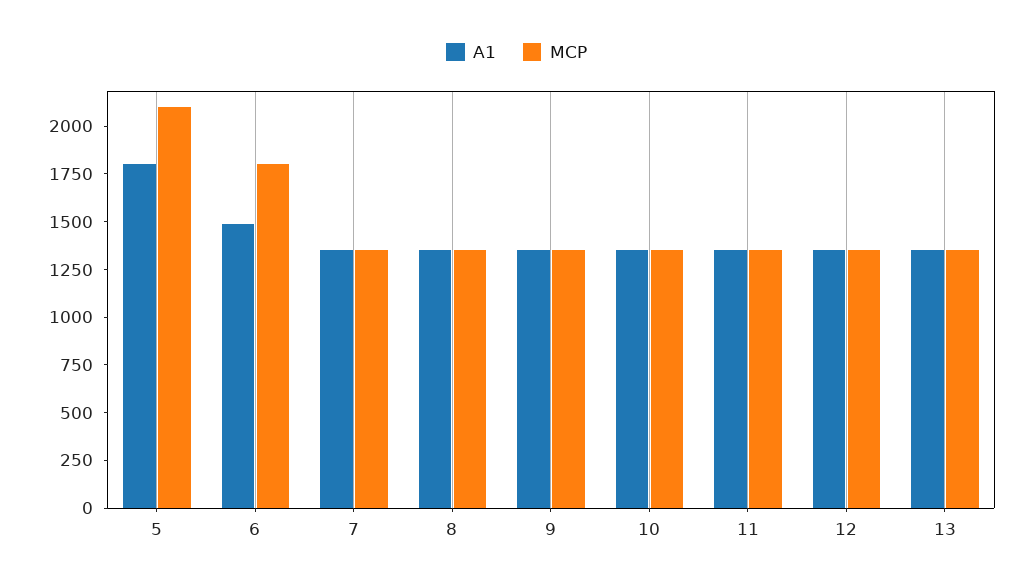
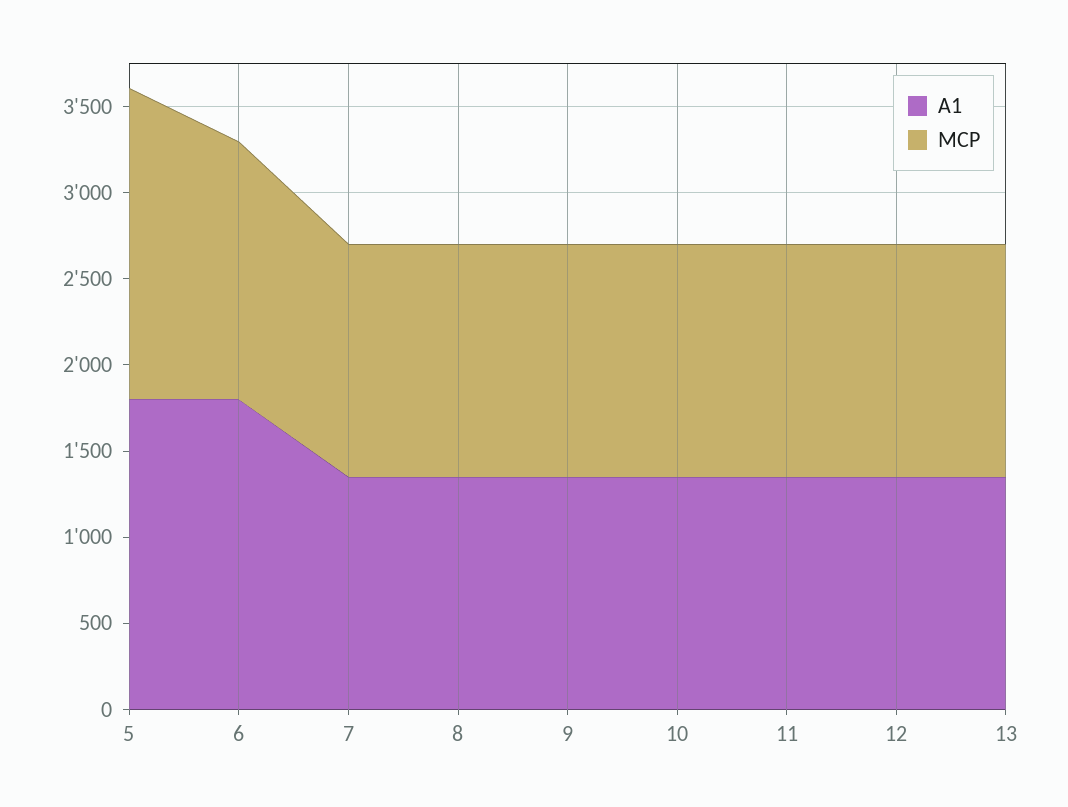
  {
    "A1": {
      "5": 1800,
-     "6": 1500,
+     "6": 1800,
      "7": 1350,
      "8": 1350,
      "9": 1350,
      "10": 1350,
      "11": 1350,
      "12": 1350,
      "13": 1350
    },
    "MCP": {
-     "5": 2100,
+     "5": 1800,
-     "6": 1800,
+     "6": 1500,
      "7": 1350,
      "8": 1350,
      "9": 1350,
      "10": 1350,
      "11": 1350,
      "12": 1350,
      "13": 1350
    }
  }

